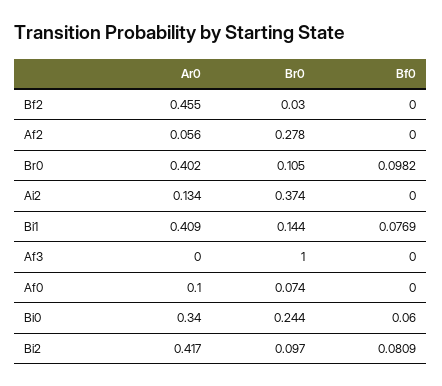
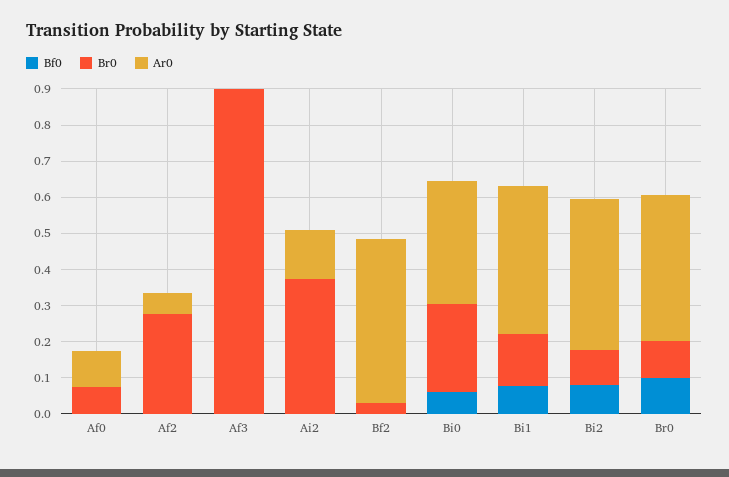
  {
    "Ar0": {
      "Bf2": 0.455,
      "Af2": 0.056,
      "Br0": 0.402,
      "Ai2": 0.134,
      "Bi1": 0.409,
      "Af3": 0,
      "Af0": 0.1,
      "Bi0": 0.34,
      "Bi2": 0.417
    },
    "Br0": {
      "Bf2": 0.03,
      "Af2": 0.278,
      "Br0": 0.105,
      "Ai2": 0.374,
      "Bi1": 0.144,
-     "Af3": 1,
+     "Af3": 0.9,
      "Af0": 0.074,
      "Bi0": 0.244,
      "Bi2": 0.097
    },
    "Bf0": {
      "Bf2": 0,
      "Af2": 0,
      "Br0": 0.0982,
      "Ai2": 0,
      "Bi1": 0.0769,
      "Af3": 0,
      "Af0": 0,
      "Bi0": 0.06,
      "Bi2": 0.0809
    }
  }

